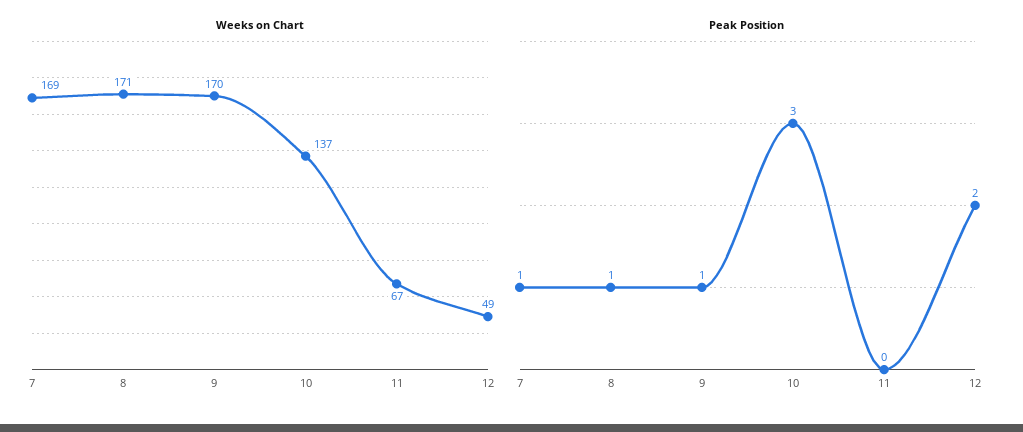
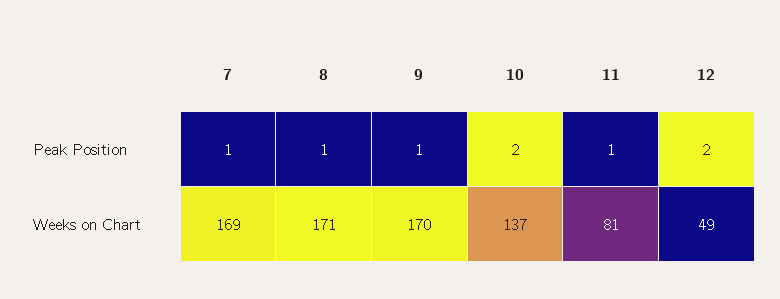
  {
    "Weeks on Chart": {
      "7": 169,
      "8": 171,
      "9": 170,
      "10": 137,
-     "11": 67,
+     "11": 81,
      "12": 49
    },
    "Peak Position": {
      "7": 1,
      "8": 1,
      "9": 1,
-     "10": 3,
+     "10": 2,
-     "11": 0,
+     "11": 1,
      "12": 2
    }
  }

